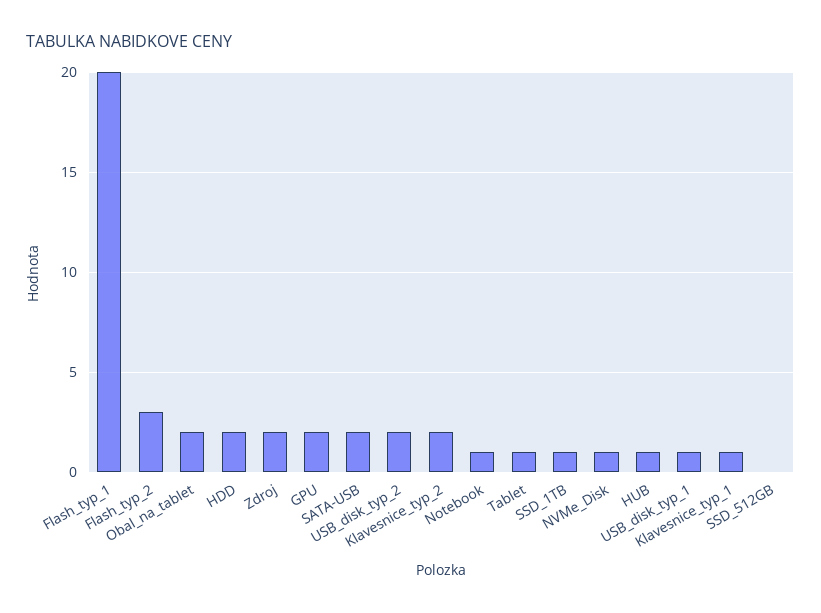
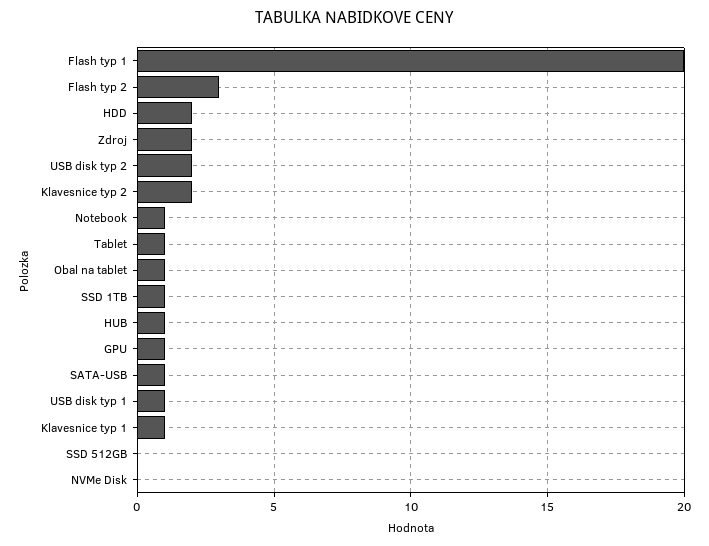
  {
    "Flash_typ_1": 20,
    "Flash_typ_2": 3,
-   "Obal_na_tablet": 2,
+   "Obal_na_tablet": 1,
    "HDD": 2,
    "Zdroj": 2,
-   "GPU": 2,
+   "GPU": 1,
-   "SATA-USB": 2,
+   "SATA-USB": 1,
    "USB_disk_typ_2": 2,
    "Klavesnice_typ_2": 2,
    "Notebook": 1,
    "Tablet": 1,
    "SSD_1TB": 1,
-   "NVMe_Disk": 1,
+   "NVMe_Disk": 0,
    "HUB": 1,
    "USB_disk_typ_1": 1,
    "Klavesnice_typ_1": 1,
    "SSD_512GB": 0
  }

